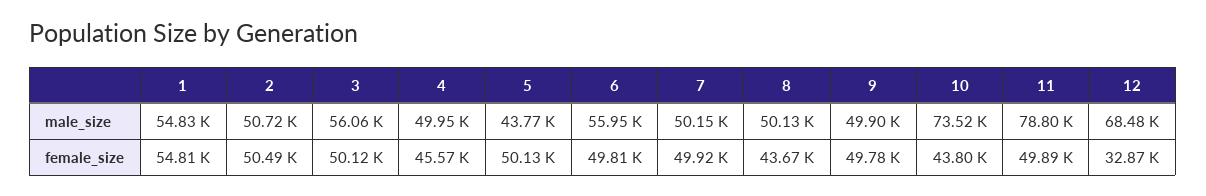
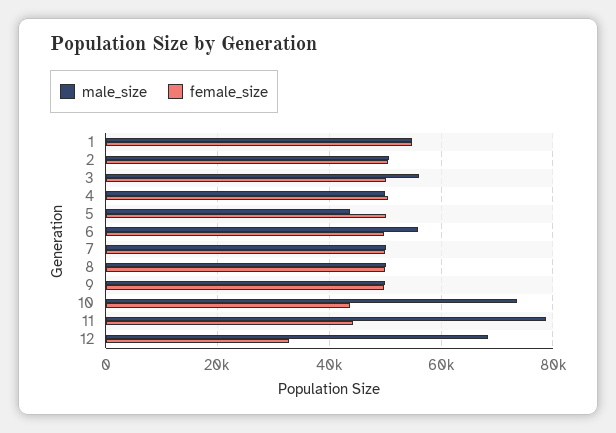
  {
    "male_size": {
      "1": 54830,
      "2": 50720,
      "3": 56060,
      "4": 49950,
      "5": 43770,
      "6": 55950,
      "7": 50150,
      "8": 50130,
      "9": 49900,
      "10": 73520,
      "11": 78800,
      "12": 68480
    },
    "female_size": {
      "1": 54810,
      "2": 50490,
      "3": 50120,
-     "4": 45570,
+     "4": 50000,
      "5": 50130,
      "6": 49810,
      "7": 49920,
-     "8": 43670,
+     "8": 50000,
      "9": 49780,
      "10": 43800,
-     "11": 49890,
+     "11": 44000,
      "12": 32870
    }
  }

